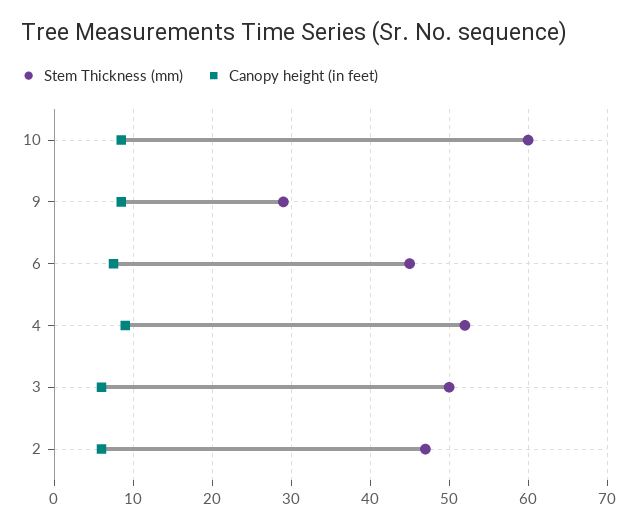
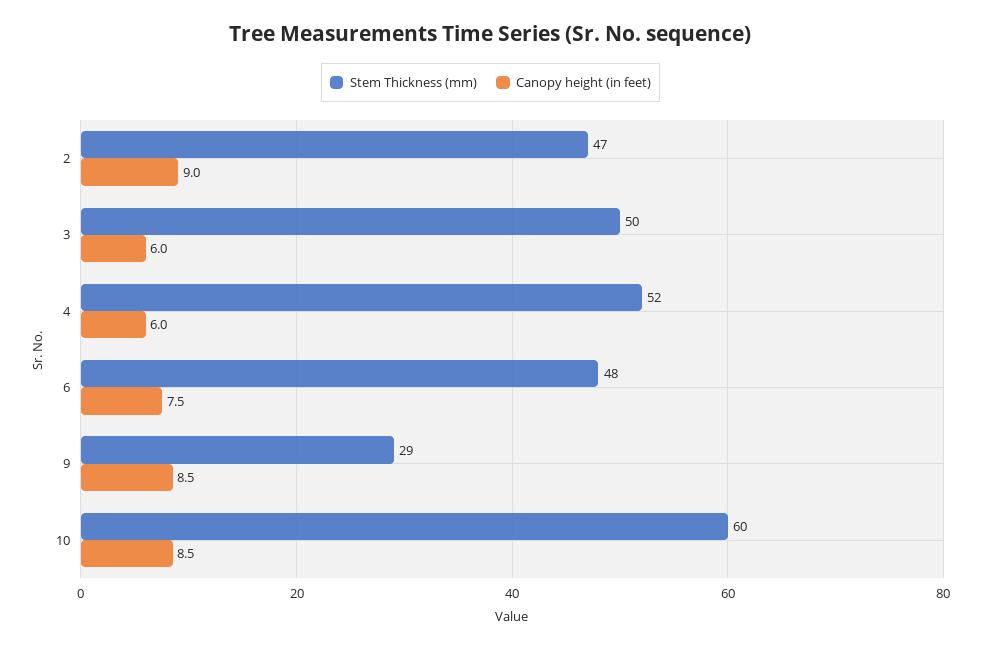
  {
    "Stem Thickness (mm)": {
      "10": 60,
      "9": 29,
-     "6": 45,
+     "6": 48,
      "4": 52,
      "3": 50,
      "2": 47
    },
    "Canopy height (in feet)": {
      "10": 8.5,
      "9": 8.5,
      "6": 7.5,
-     "4": 9,
+     "4": 6,
      "3": 6,
-     "2": 6
+     "2": 9
    }
  }

